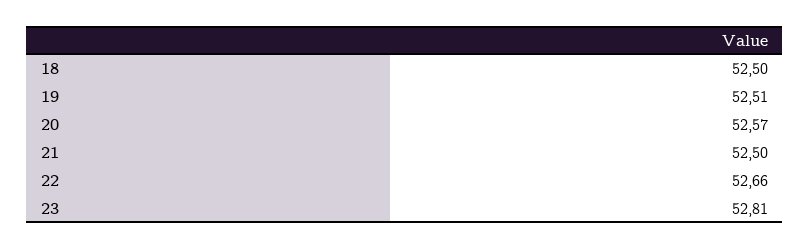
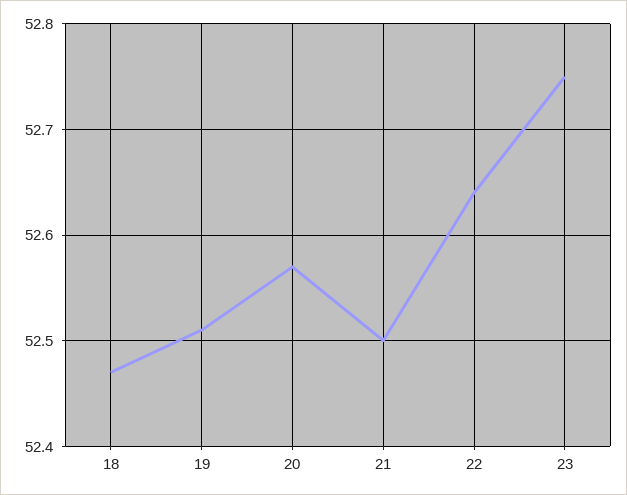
  {
-   "18": 52.5,
+   "18": 52.47,
    "19": 52.51,
    "20": 52.57,
    "21": 52.5,
-   "22": 52.66,
+   "22": 52.64,
-   "23": 52.81
+   "23": 52.75
  }

